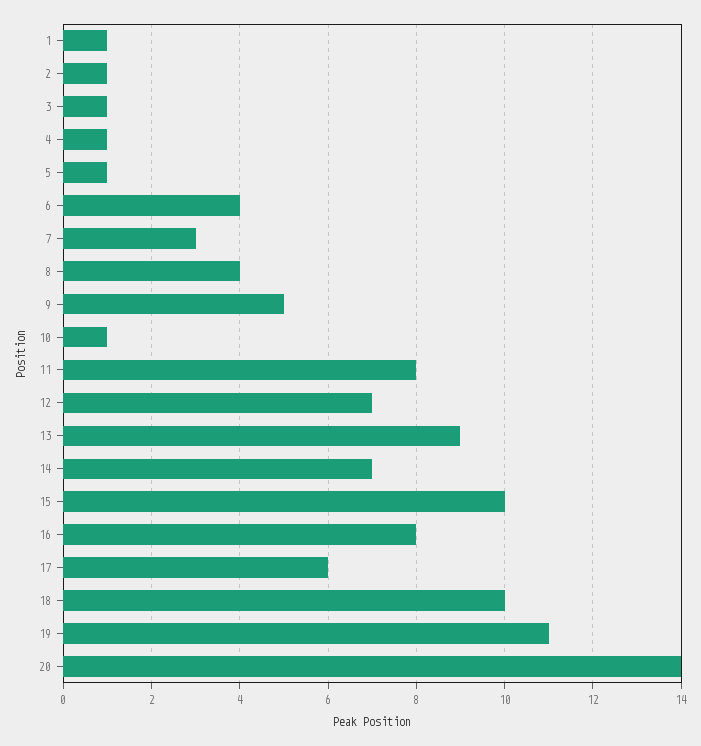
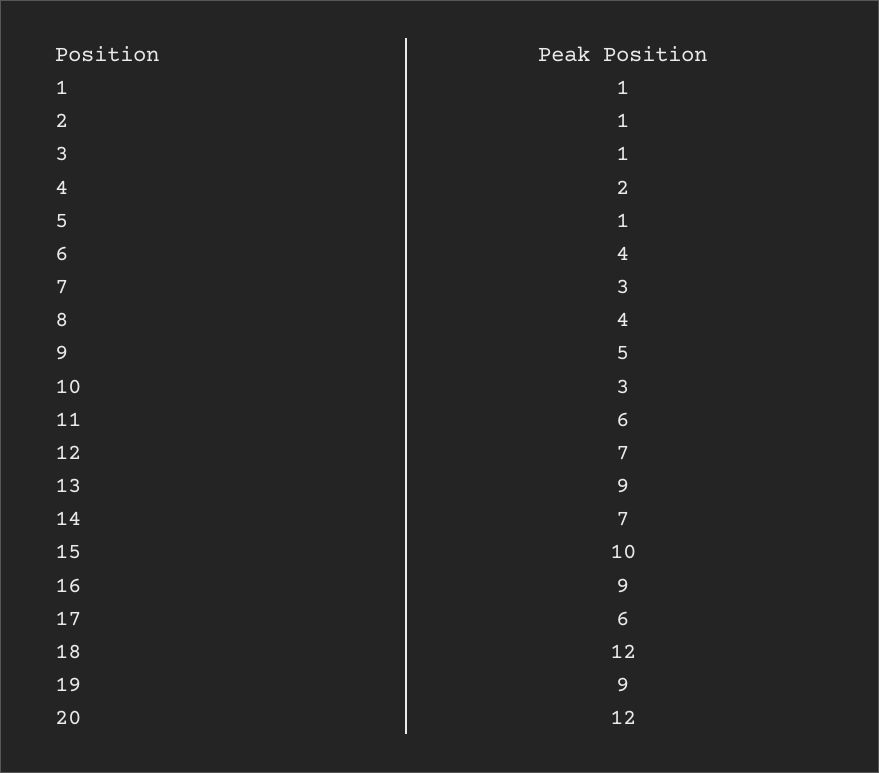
  {
    "1": 1,
    "2": 1,
    "3": 1,
-   "4": 1,
+   "4": 2,
    "5": 1,
    "6": 4,
    "7": 3,
    "8": 4,
    "9": 5,
-   "10": 1,
+   "10": 3,
-   "11": 8,
+   "11": 6,
    "12": 7,
    "13": 9,
    "14": 7,
    "15": 10,
-   "16": 8,
+   "16": 9,
    "17": 6,
-   "18": 10,
+   "18": 12,
-   "19": 11,
+   "19": 9,
-   "20": 14
+   "20": 12
  }

